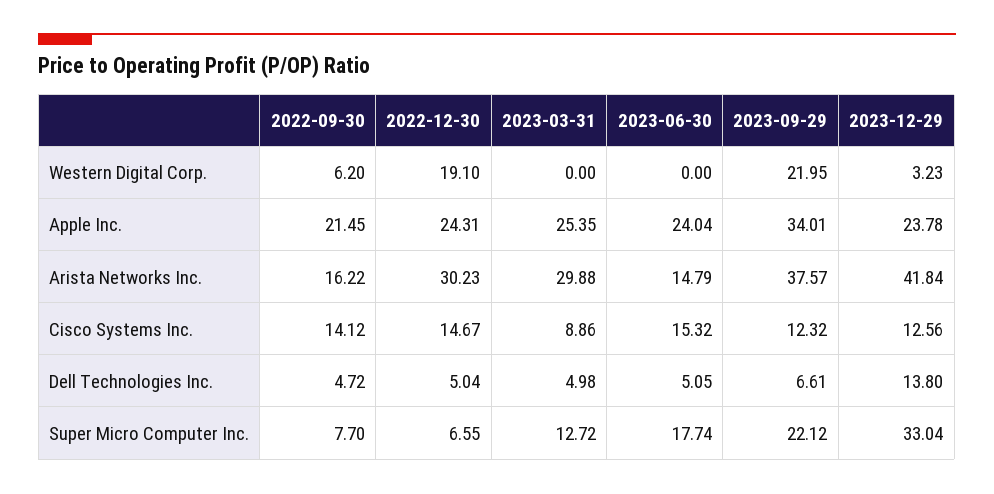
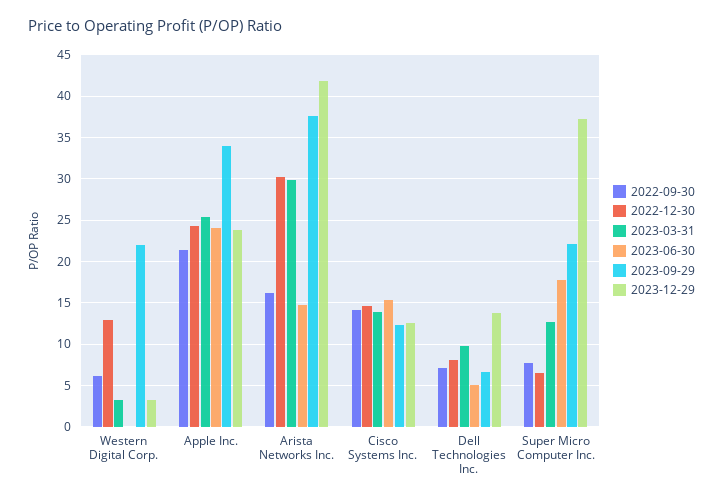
  {
    "2022-09-30": {
      "Western Digital Corp.": 6.2,
      "Apple Inc.": 21.45,
      "Arista Networks Inc.": 16.22,
      "Cisco Systems Inc.": 14.12,
-     "Dell Technologies Inc.": 4.72,
+     "Dell Technologies Inc.": 7,
      "Super Micro Computer Inc.": 7.7
    },
    "2022-12-30": {
-     "Western Digital Corp.": 19.1,
+     "Western Digital Corp.": 13,
      "Apple Inc.": 24.31,
      "Arista Networks Inc.": 30.23,
      "Cisco Systems Inc.": 14.67,
-     "Dell Technologies Inc.": 5.04,
+     "Dell Technologies Inc.": 8,
      "Super Micro Computer Inc.": 6.55
    },
    "2023-03-31": {
-     "Western Digital Corp.": 0,
+     "Western Digital Corp.": 3,
      "Apple Inc.": 25.35,
      "Arista Networks Inc.": 29.88,
-     "Cisco Systems Inc.": 8.86,
+     "Cisco Systems Inc.": 14,
-     "Dell Technologies Inc.": 4.98,
+     "Dell Technologies Inc.": 10,
      "Super Micro Computer Inc.": 12.72
    },
    "2023-06-30": {
      "Western Digital Corp.": 0,
      "Apple Inc.": 24.04,
      "Arista Networks Inc.": 14.79,
      "Cisco Systems Inc.": 15.32,
      "Dell Technologies Inc.": 5.05,
      "Super Micro Computer Inc.": 17.74
    },
    "2023-09-29": {
      "Western Digital Corp.": 21.95,
      "Apple Inc.": 34.01,
      "Arista Networks Inc.": 37.57,
      "Cisco Systems Inc.": 12.32,
      "Dell Technologies Inc.": 6.61,
      "Super Micro Computer Inc.": 22.12
    },
    "2023-12-29": {
      "Western Digital Corp.": 3.23,
      "Apple Inc.": 23.78,
      "Arista Networks Inc.": 41.84,
      "Cisco Systems Inc.": 12.56,
      "Dell Technologies Inc.": 13.8,
-     "Super Micro Computer Inc.": 33.04
+     "Super Micro Computer Inc.": 37
    }
  }

